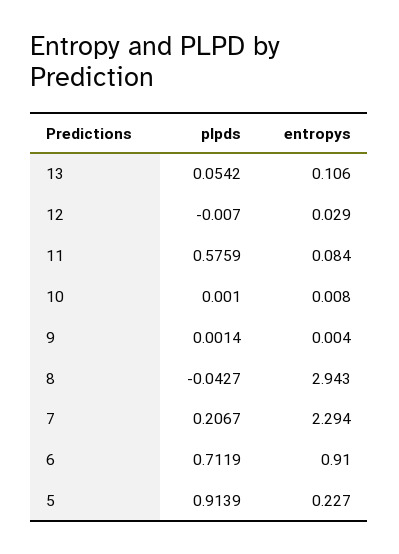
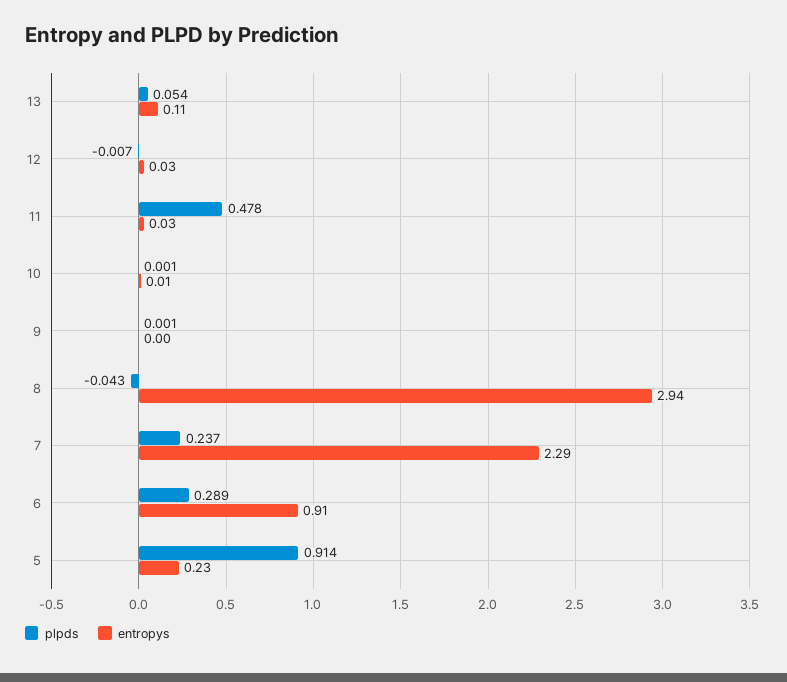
  {
    "plpds": {
      "13": 0.0542,
      "12": -0.007,
-     "11": 0.5759,
+     "11": 0.478,
      "10": 0.001,
      "9": 0.0014,
      "8": -0.0427,
-     "7": 0.2067,
+     "7": 0.237,
-     "6": 0.7119,
+     "6": 0.289,
      "5": 0.9139
    },
    "entropys": {
      "13": 0.106,
      "12": 0.029,
-     "11": 0.084,
+     "11": 0.03,
      "10": 0.008,
      "9": 0.004,
      "8": 2.943,
      "7": 2.294,
      "6": 0.91,
      "5": 0.227
    }
  }

